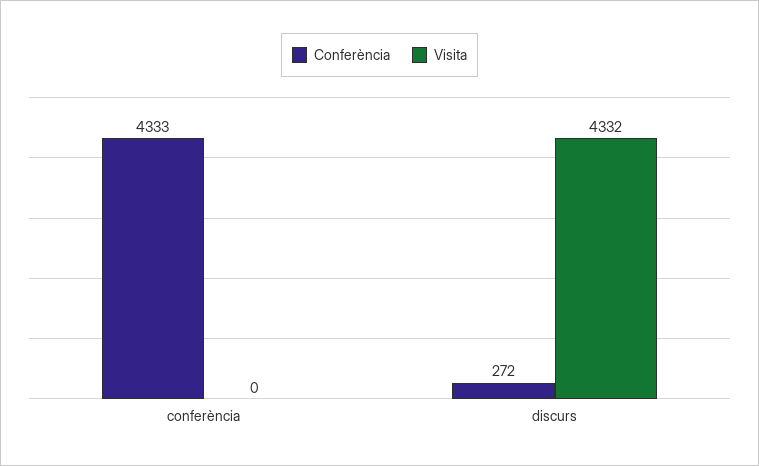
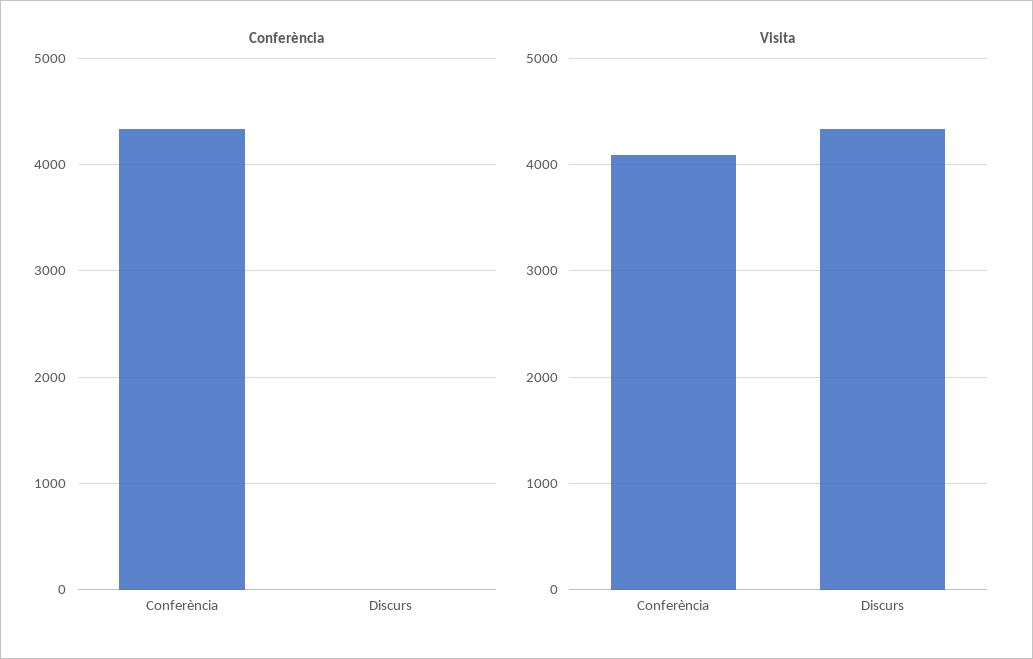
  {
    "Conferència": {
      "conferència": 4333,
-     "discurs": 272
+     "discurs": 0
    },
    "Visita": {
-     "conferència": 0,
+     "conferència": 4100,
      "discurs": 4332
    }
  }

